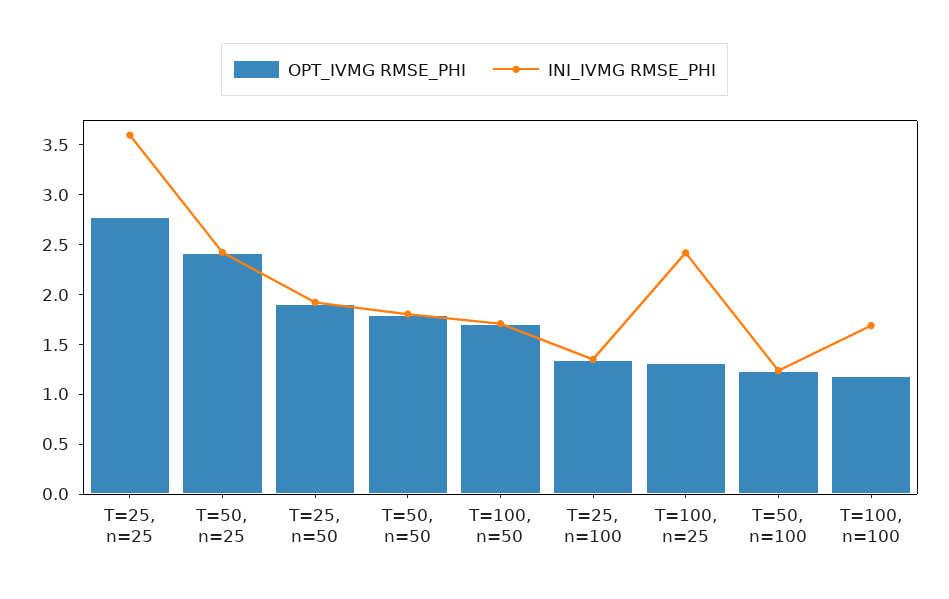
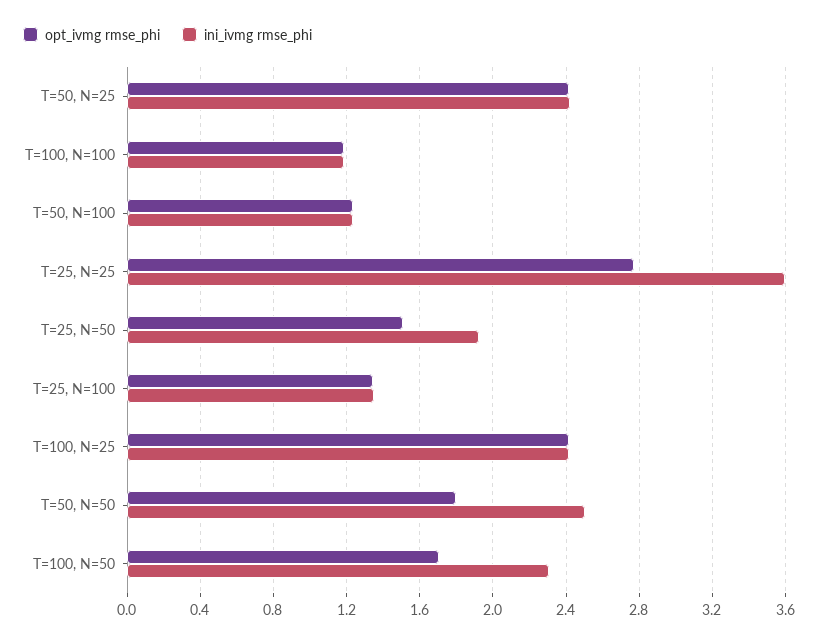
  {
    "OPT_IVMG RMSE_PHI": {
      "T=25, n=25": 2.75,
      "T=50, n=25": 2.4,
-     "T=25, n=50": 1.9,
+     "T=25, n=50": 1.5,
      "T=50, n=50": 1.8,
      "T=100, n=50": 1.7,
      "T=25, n=100": 1.35,
-     "T=100, n=25": 1.3,
+     "T=100, n=25": 2.4,
      "T=50, n=100": 1.25,
      "T=100, n=100": 1.2
    },
    "INI_IVMG RMSE_PHI": {
      "T=25, n=25": 3.6,
      "T=50, n=25": 2.4,
      "T=25, n=50": 1.9,
-     "T=50, n=50": 1.8,
+     "T=50, n=50": 2.5,
-     "T=100, n=50": 1.7,
+     "T=100, n=50": 2.3,
      "T=25, n=100": 1.35,
      "T=100, n=25": 2.4,
      "T=50, n=100": 1.25,
-     "T=100, n=100": 1.7
+     "T=100, n=100": 1.2
    }
  }

